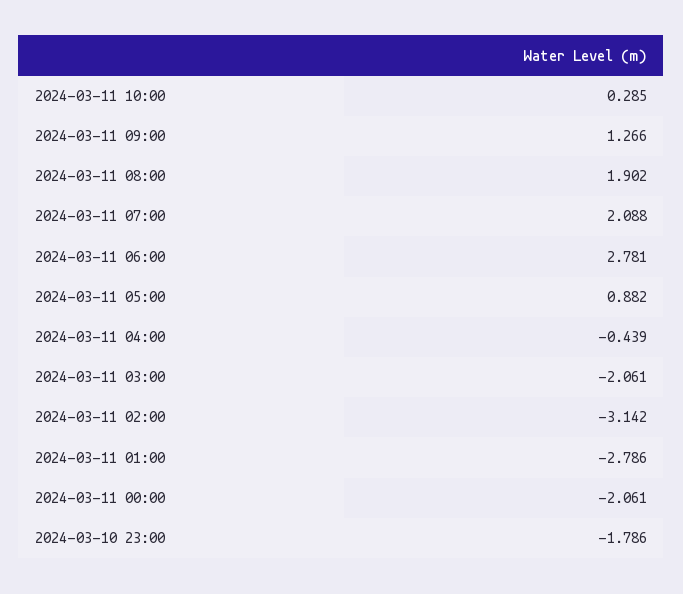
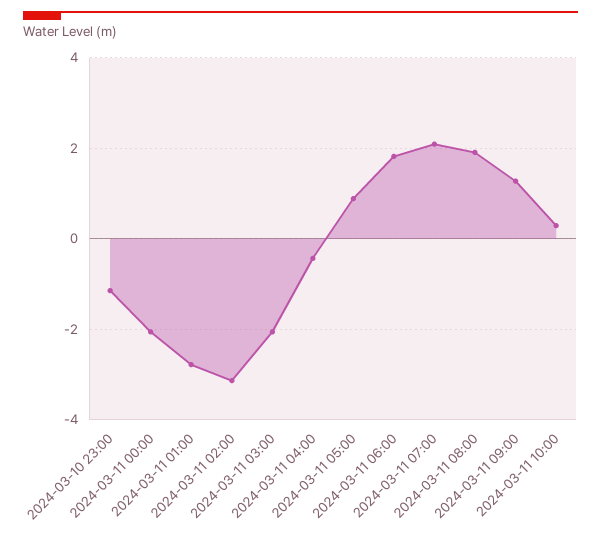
  {
    "2024-03-11 10:00": 0.285,
    "2024-03-11 09:00": 1.266,
    "2024-03-11 08:00": 1.902,
    "2024-03-11 07:00": 2.088,
-   "2024-03-11 06:00": 2.781,
+   "2024-03-11 06:00": 1.8,
    "2024-03-11 05:00": 0.882,
    "2024-03-11 04:00": -0.439,
    "2024-03-11 03:00": -2.061,
    "2024-03-11 02:00": -3.142,
    "2024-03-11 01:00": -2.786,
    "2024-03-11 00:00": -2.061,
-   "2024-03-10 23:00": -1.786
+   "2024-03-10 23:00": -1.2
  }

